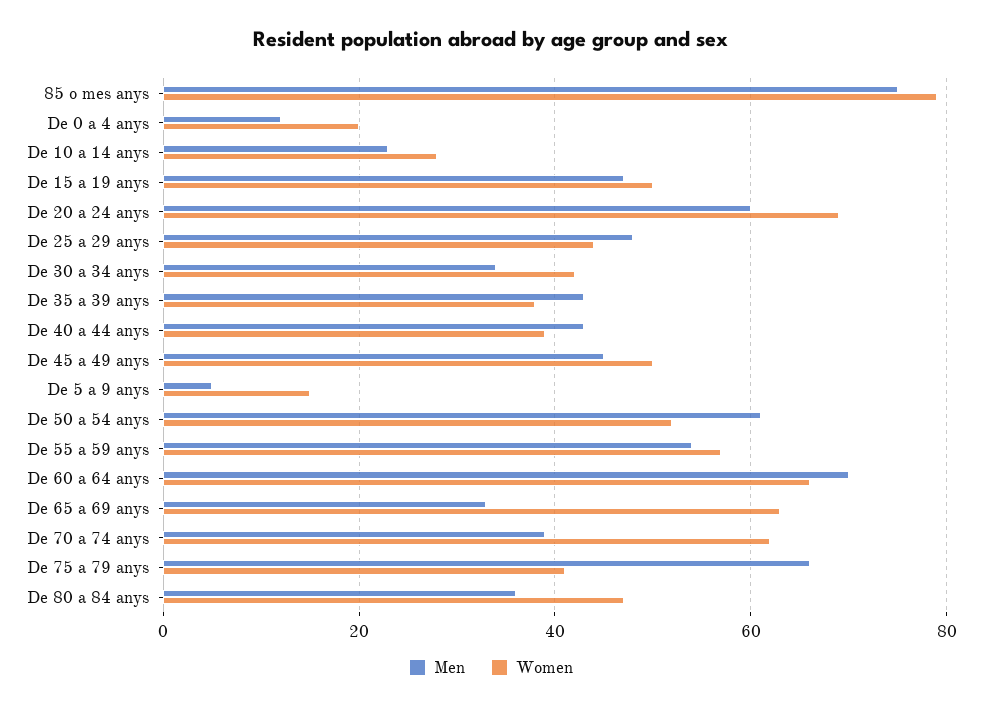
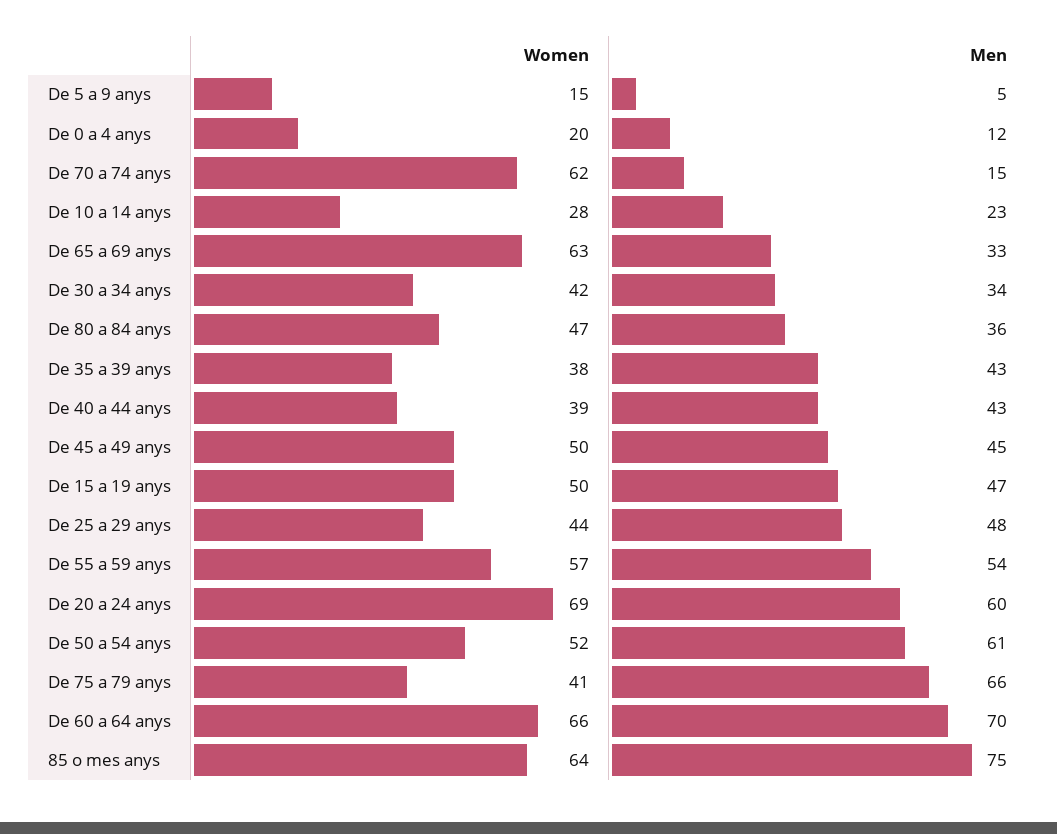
  {
    "Men": {
      "85 o mes anys": 75,
      "De 0 a 4 anys": 12,
      "De 10 a 14 anys": 23,
      "De 15 a 19 anys": 47,
      "De 20 a 24 anys": 60,
      "De 25 a 29 anys": 48,
      "De 30 a 34 anys": 34,
      "De 35 a 39 anys": 43,
      "De 40 a 44 anys": 43,
      "De 45 a 49 anys": 45,
      "De 5 a 9 anys": 5,
      "De 50 a 54 anys": 61,
      "De 55 a 59 anys": 54,
      "De 60 a 64 anys": 70,
      "De 65 a 69 anys": 33,
-     "De 70 a 74 anys": 40,
+     "De 70 a 74 anys": 15,
      "De 75 a 79 anys": 66,
      "De 80 a 84 anys": 36
    },
    "Women": {
-     "85 o mes anys": 80,
+     "85 o mes anys": 64,
      "De 0 a 4 anys": 20,
      "De 10 a 14 anys": 28,
      "De 15 a 19 anys": 50,
      "De 20 a 24 anys": 69,
      "De 25 a 29 anys": 44,
      "De 30 a 34 anys": 42,
      "De 35 a 39 anys": 38,
      "De 40 a 44 anys": 39,
      "De 45 a 49 anys": 50,
      "De 5 a 9 anys": 15,
      "De 50 a 54 anys": 52,
      "De 55 a 59 anys": 57,
      "De 60 a 64 anys": 66,
      "De 65 a 69 anys": 63,
      "De 70 a 74 anys": 62,
      "De 75 a 79 anys": 41,
      "De 80 a 84 anys": 47
    }
  }

